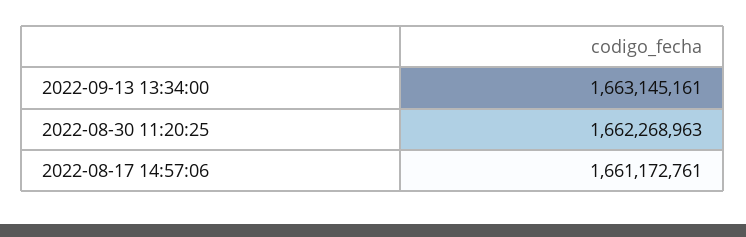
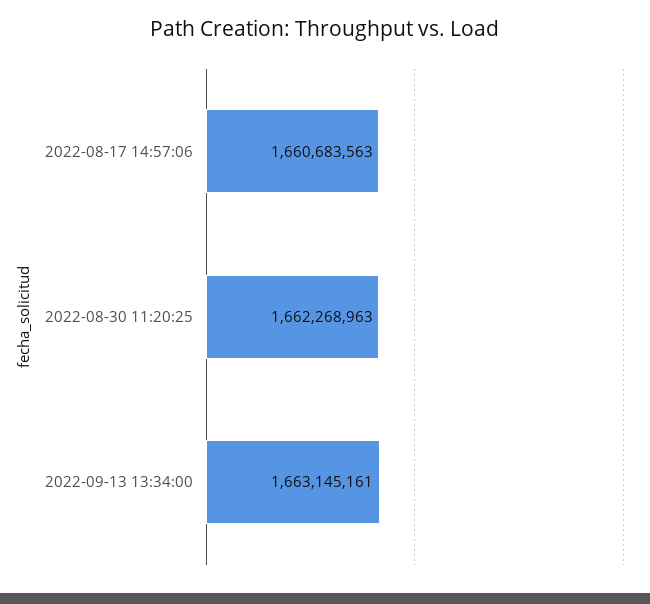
  {
    "2022-09-13 13:34:00": 1663145161,
    "2022-08-30 11:20:25": 1662268963,
-   "2022-08-17 14:57:06": 1661172761
+   "2022-08-17 14:57:06": 1660683563
  }

